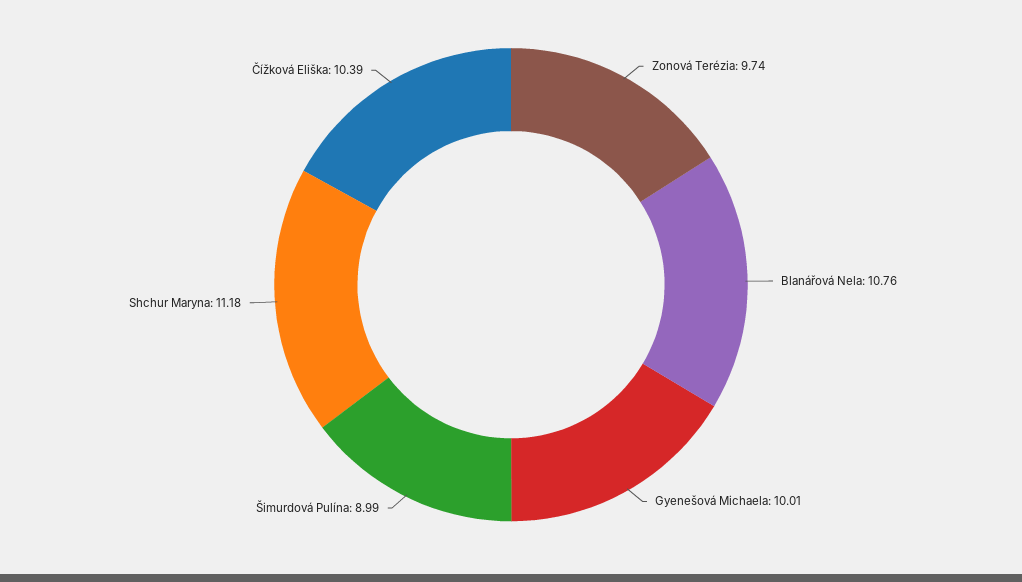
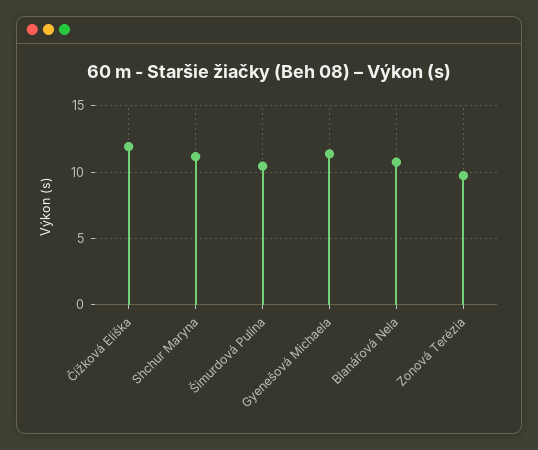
  {
    "Zonová Terézia": 9.74,
    "Blanářová Nela": 10.76,
-   "Gyenešová Michaela": 10.01,
+   "Gyenešová Michaela": 11.5,
-   "Šimurdová Pulína": 8.99,
+   "Šimurdová Pulína": 10.5,
    "Shchur Maryna": 11.18,
-   "Čížková Eliška": 10.39
+   "Čížková Eliška": 12
  }

